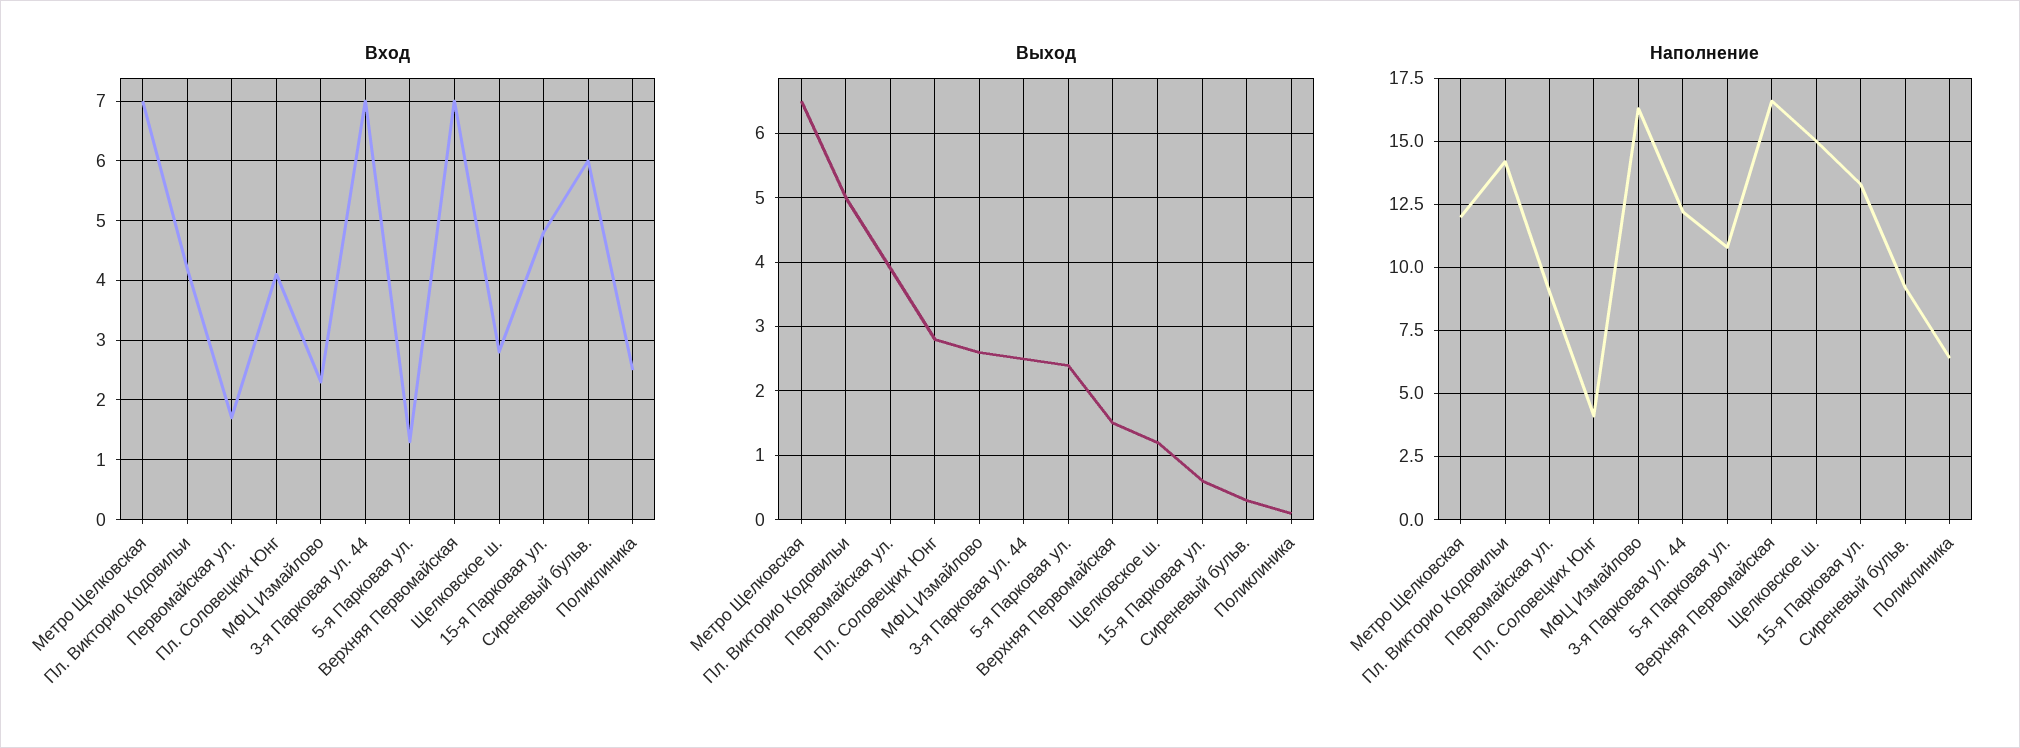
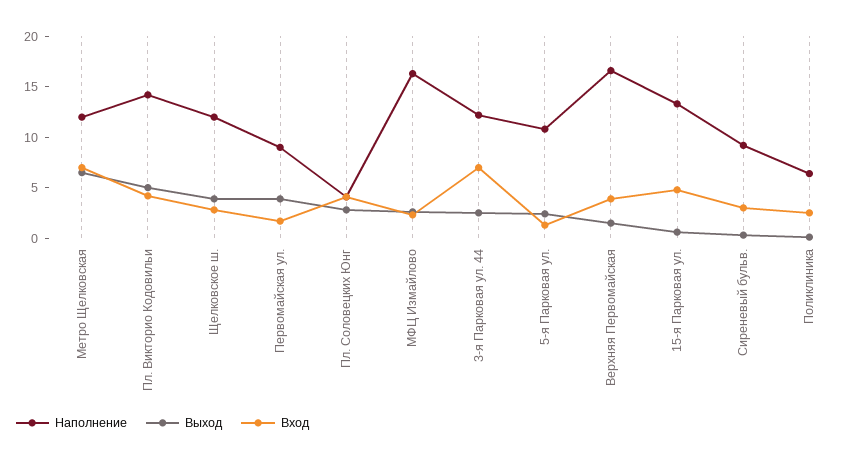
  {
    "Вход": {
      "Метро Щелковская": 7,
      "Пл. Викторио Кодовильи": 4,
      "Первомайская ул.": 1.5,
      "Пл. Соловецких Юнг": 4,
      "МФЦ Измайлово": 2.5,
      "3-я Парковая ул. 44": 7,
      "5-я Парковая ул.": 1.5,
-     "Верхняя Первомайская": 7,
+     "Верхняя Первомайская": 4,
      "Щелковское ш.": 3,
      "15-я Парковая ул.": 5,
-     "Сиреневый бульв.": 6,
+     "Сиреневый бульв.": 3,
      "Поликлиника": 2.5
    },
    "Выход": {
      "Метро Щелковская": 6.5,
      "Пл. Викторио Кодовильи": 5,
      "Первомайская ул.": 3.9,
      "Пл. Соловецких Юнг": 2.8,
      "МФЦ Измайлово": 2.6,
      "3-я Парковая ул. 44": 2.5,
      "5-я Парковая ул.": 2.4,
      "Верхняя Первомайская": 1.5,
-     "Щелковское ш.": 1.2,
+     "Щелковское ш.": 4,
      "15-я Парковая ул.": 0.6,
      "Сиреневый бульв.": 0.3,
      "Поликлиника": 0.1
    },
    "Наполнение": {
      "Метро Щелковская": 12,
      "Пл. Викторио Кодовильи": 14,
      "Первомайская ул.": 9,
      "Пл. Соловецких Юнг": 4,
      "МФЦ Измайлово": 16.5,
      "3-я Парковая ул. 44": 12,
      "5-я Парковая ул.": 11,
      "Верхняя Первомайская": 16.5,
-     "Щелковское ш.": 15,
+     "Щелковское ш.": 12,
      "15-я Парковая ул.": 13.5,
      "Сиреневый бульв.": 9,
      "Поликлиника": 6.5
    }
  }

